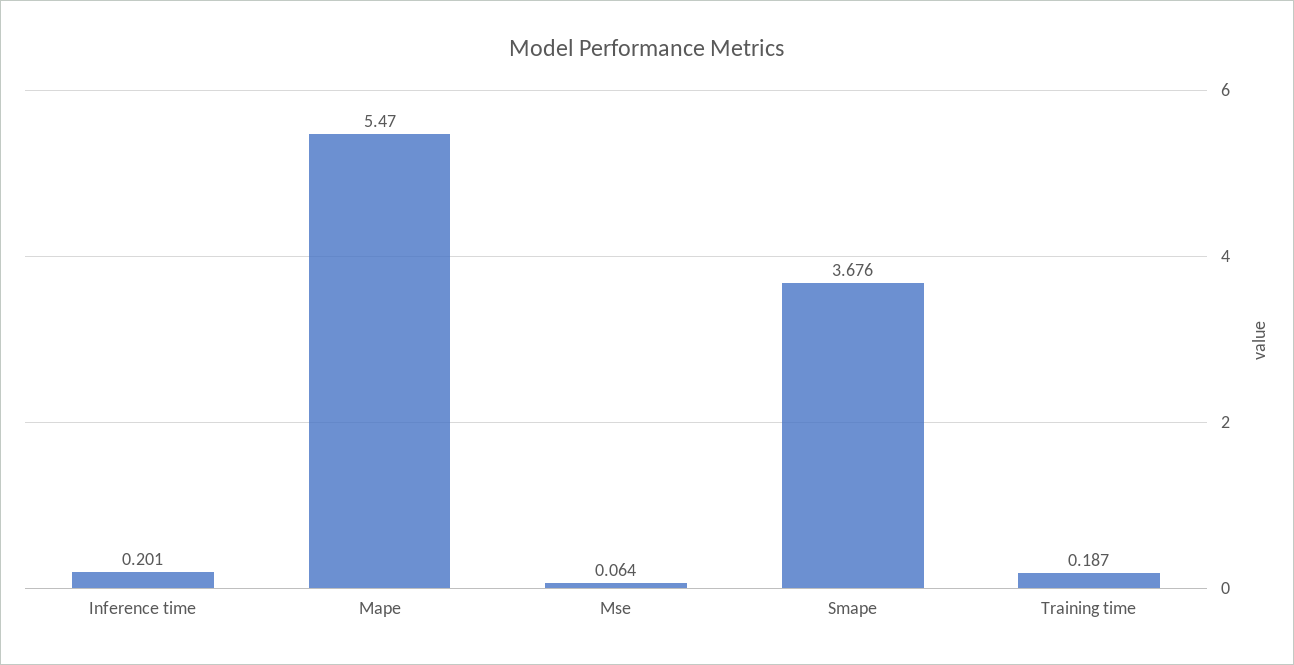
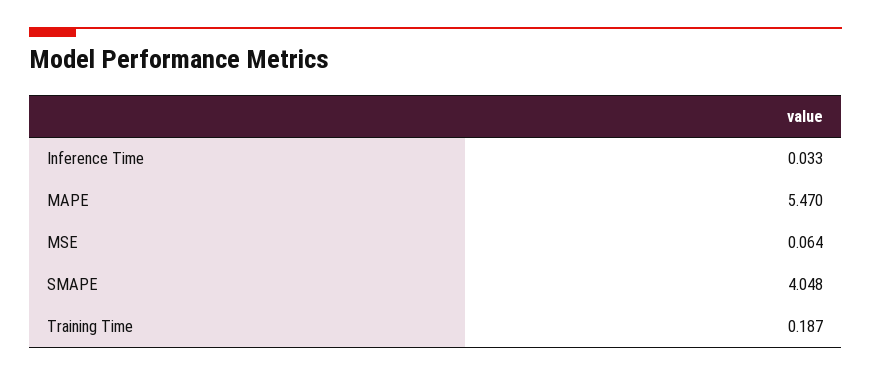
  {
-   "Inference time": 0.201,
+   "Inference time": 0.033,
    "Mape": 5.47,
    "Mse": 0.064,
-   "Smape": 3.676,
+   "Smape": 4.048,
    "Training time": 0.187
  }

